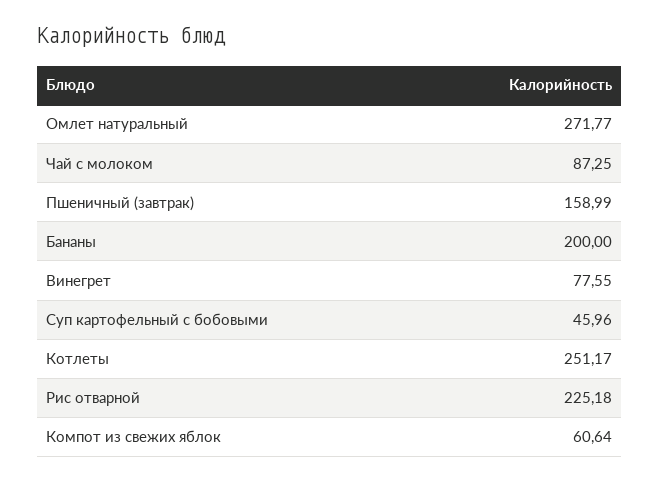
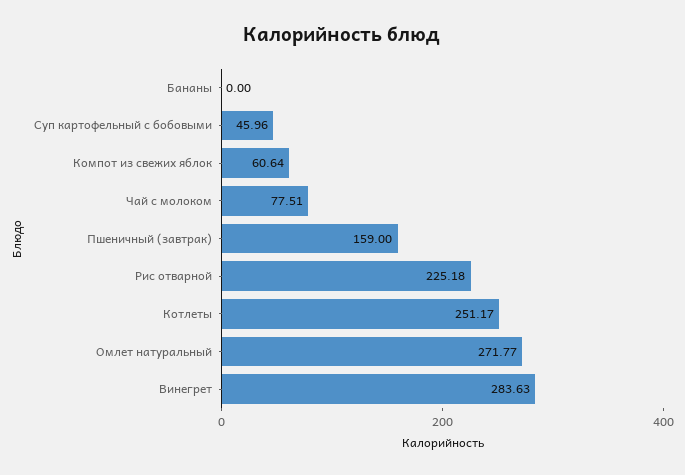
  {
    "Омлет натуральный": 271.77,
-   "Чай с молоком": 87.25,
+   "Чай с молоком": 77.51,
-   "Пшеничный (завтрак)": 158.99,
+   "Пшеничный (завтрак)": 159,
-   "Бананы": 200,
+   "Бананы": 0,
-   "Винегрет": 77.55,
+   "Винегрет": 283.63,
    "Суп картофельный с бобовыми": 45.96,
    "Котлеты": 251.17,
    "Рис отварной": 225.18,
    "Компот из свежих яблок": 60.64
  }

